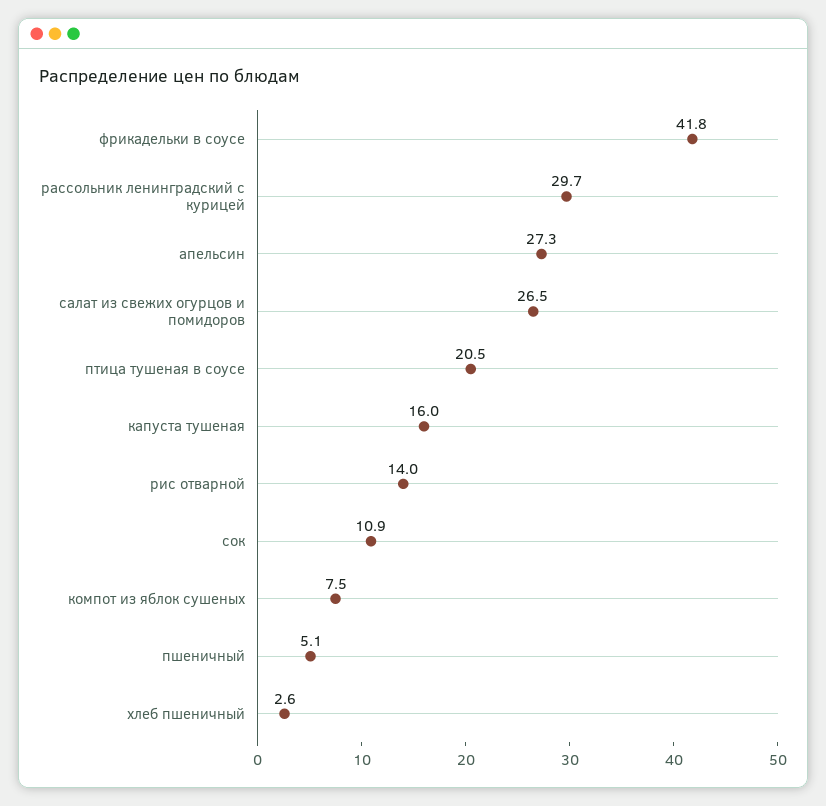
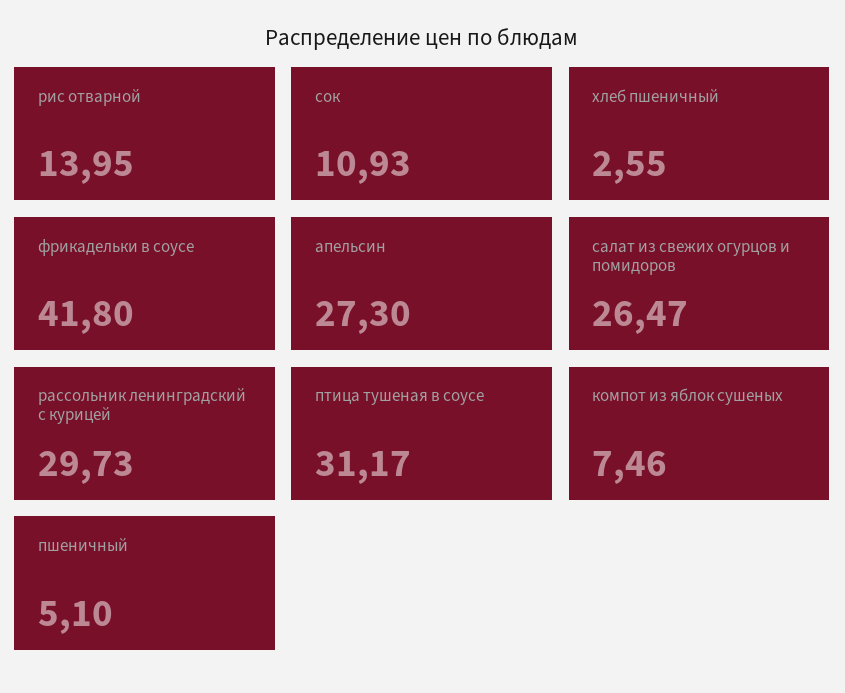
  {
    "фрикадельки в соусе": 41.8,
    "рассольник ленинградский с курицей": 29.73,
    "апельсин": 27.3,
    "салат из свежих огурцов и помидоров": 26.47,
-   "птица тушеная в соусе": 20.5,
+   "птица тушеная в соусе": 31.17,
-   "капуста тушеная": 16,
    "рис отварной": 13.95,
    "сок": 10.93,
    "компот из яблок сушеных": 7.46,
    "пшеничный": 5.1,
    "хлеб пшеничный": 2.55
  }

